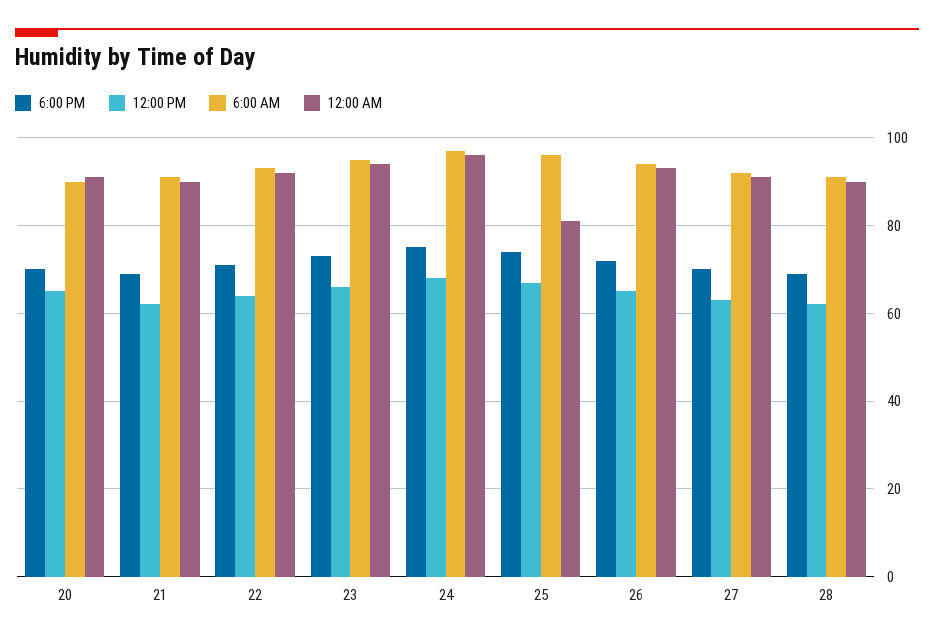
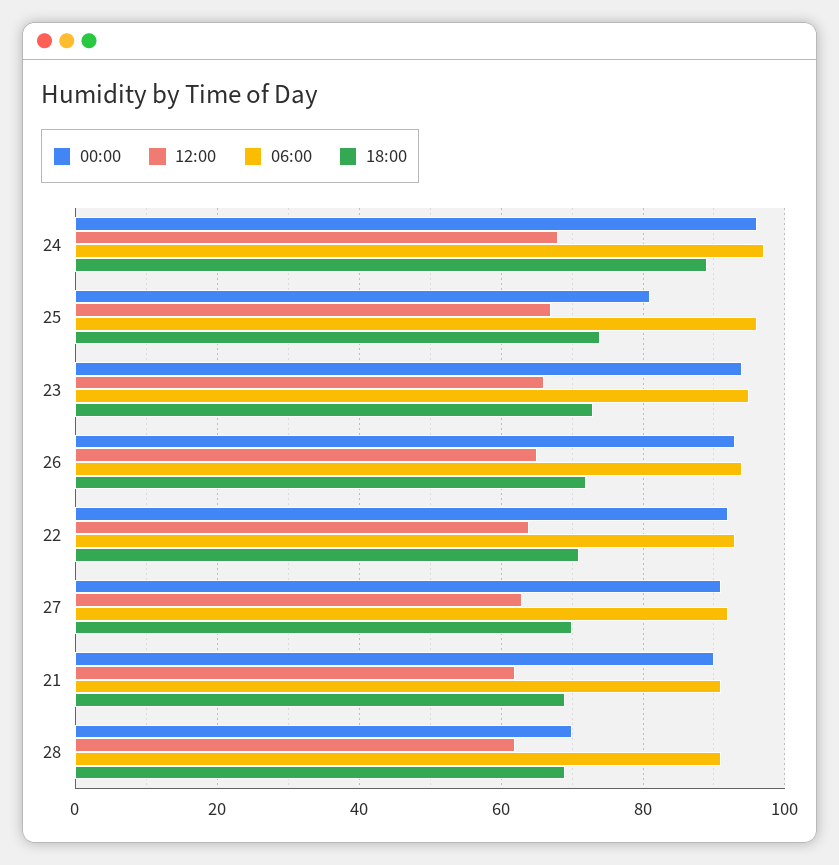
  {
    "6:00 PM": {
-     "20": 70,
      "21": 70,
      "22": 70,
      "23": 75,
-     "24": 75,
+     "24": 90,
      "25": 75,
      "26": 70,
      "27": 70,
      "28": 70
    },
    "12:00 PM": {
-     "20": 65,
      "21": 60,
      "22": 65,
      "23": 65,
      "24": 70,
      "25": 65,
      "26": 65,
      "27": 65,
      "28": 60
    },
    "6:00 AM": {
-     "20": 90,
      "21": 90,
      "22": 95,
      "23": 95,
      "24": 95,
      "25": 95,
      "26": 95,
      "27": 90,
      "28": 90
    },
    "12:00 AM": {
-     "20": 90,
      "21": 90,
      "22": 90,
      "23": 95,
      "24": 95,
      "25": 80,
      "26": 95,
      "27": 90,
-     "28": 90
+     "28": 70
    }
  }

